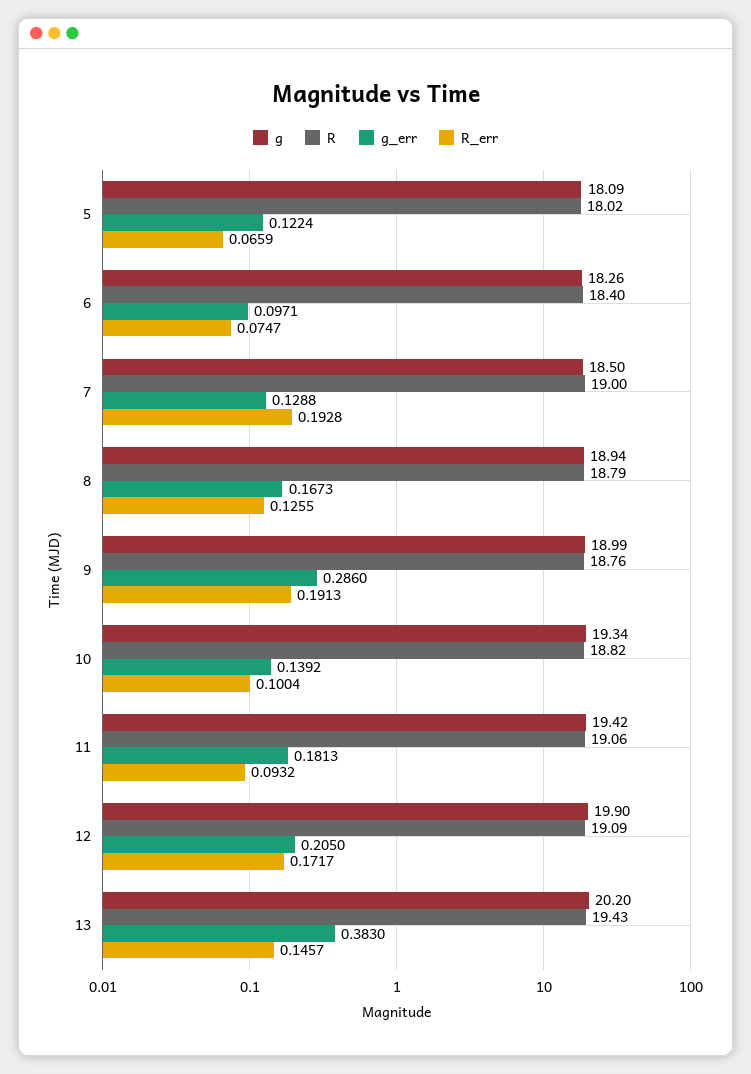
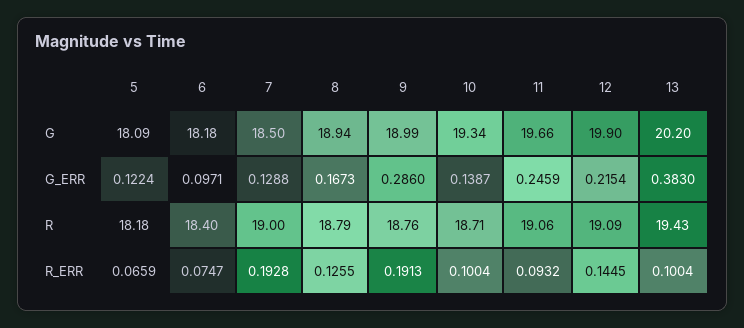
  {
    "g": {
      "5": 18.09,
-     "6": 18.26,
+     "6": 18.18,
      "7": 18.5,
      "8": 18.94,
      "9": 18.99,
      "10": 19.34,
-     "11": 19.42,
+     "11": 19.66,
      "12": 19.9,
      "13": 20.2
    },
    "R": {
-     "5": 18.02,
+     "5": 18.18,
      "6": 18.4,
      "7": 19,
      "8": 18.79,
      "9": 18.76,
-     "10": 18.82,
+     "10": 18.71,
      "11": 19.06,
      "12": 19.09,
      "13": 19.43
    },
    "g_err": {
      "5": 0.1224,
      "6": 0.0971,
      "7": 0.1288,
      "8": 0.1673,
      "9": 0.286,
-     "10": 0.1392,
+     "10": 0.1387,
-     "11": 0.1813,
+     "11": 0.2459,
-     "12": 0.205,
+     "12": 0.2154,
      "13": 0.383
    },
    "R_err": {
      "5": 0.0659,
      "6": 0.0747,
      "7": 0.1928,
      "8": 0.1255,
      "9": 0.1913,
      "10": 0.1004,
      "11": 0.0932,
-     "12": 0.1717,
+     "12": 0.1445,
-     "13": 0.1457
+     "13": 0.1004
    }
  }

